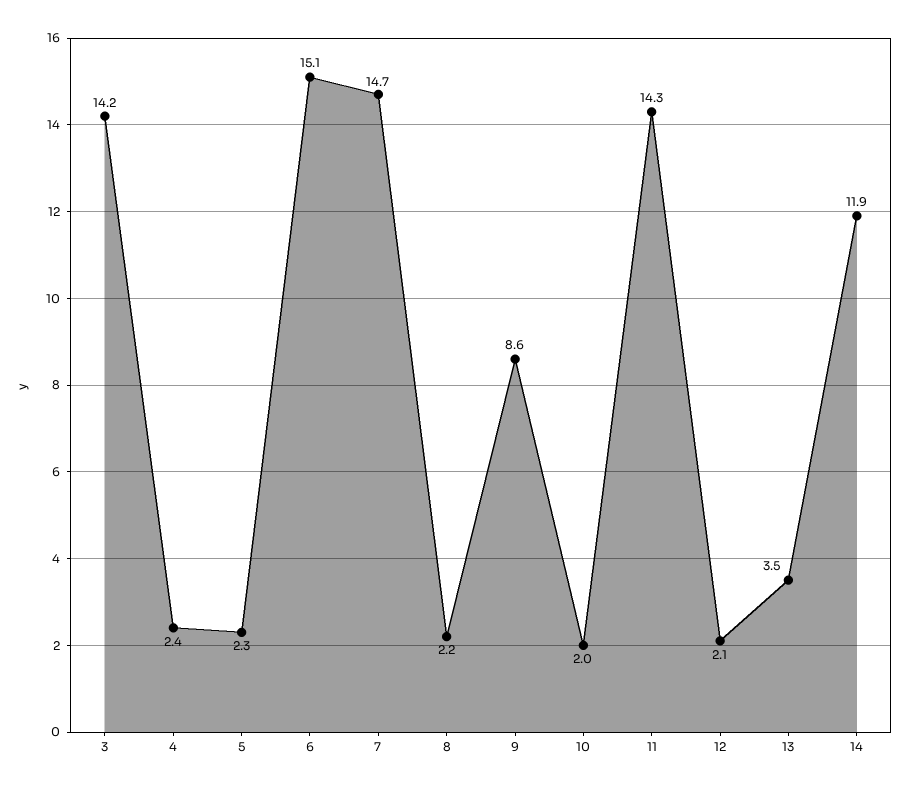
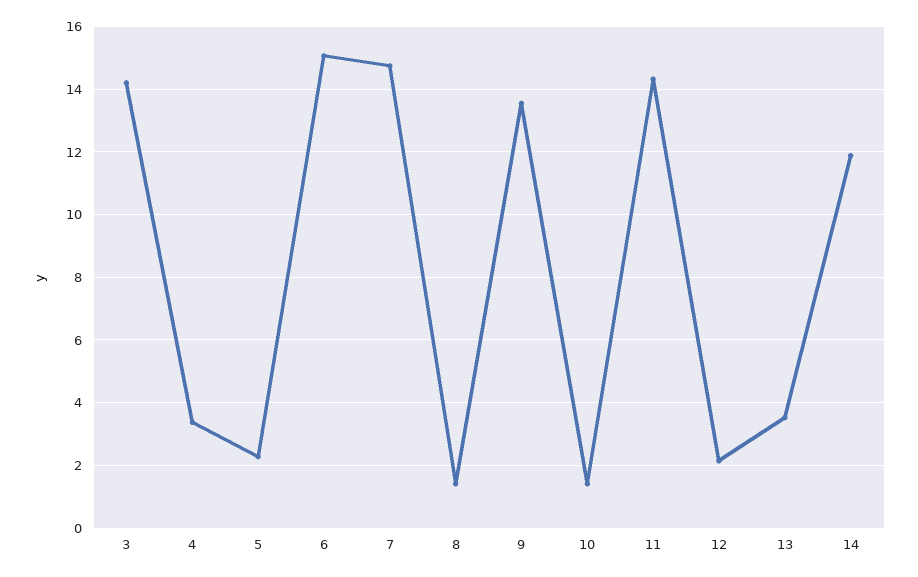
  {
    "3": 14.2,
-   "4": 2.4,
+   "4": 3.4,
    "5": 2.3,
    "6": 15.1,
    "7": 14.7,
-   "8": 2.2,
+   "8": 1.4,
-   "9": 8.6,
+   "9": 13.6,
-   "10": 2,
+   "10": 1.4,
    "11": 14.3,
    "12": 2.1,
    "13": 3.5,
    "14": 11.9
  }

